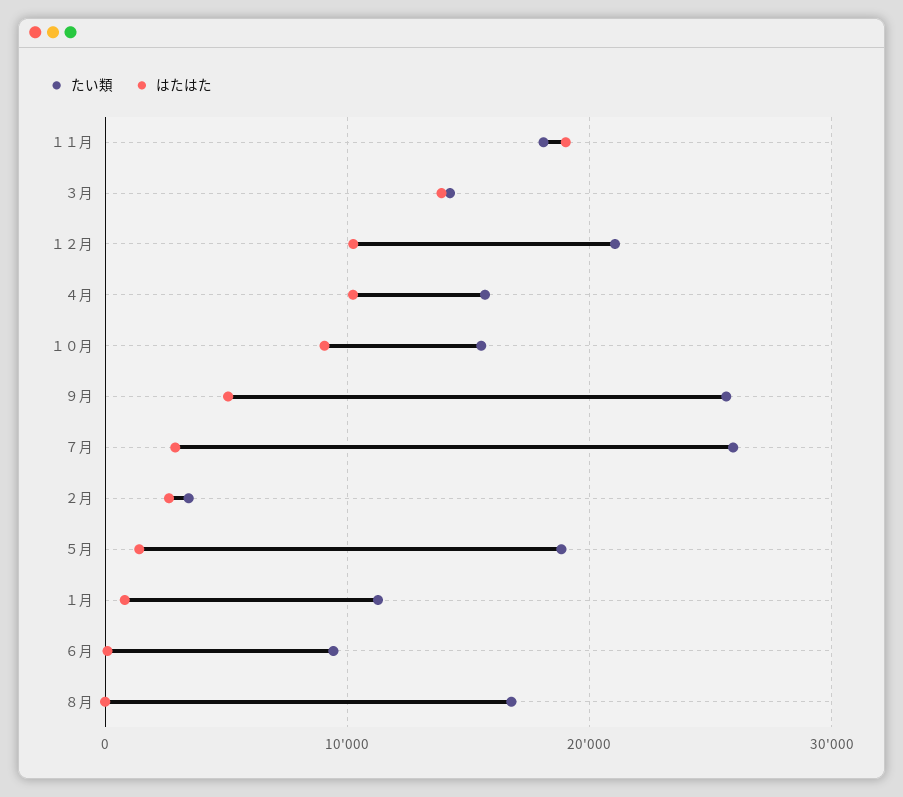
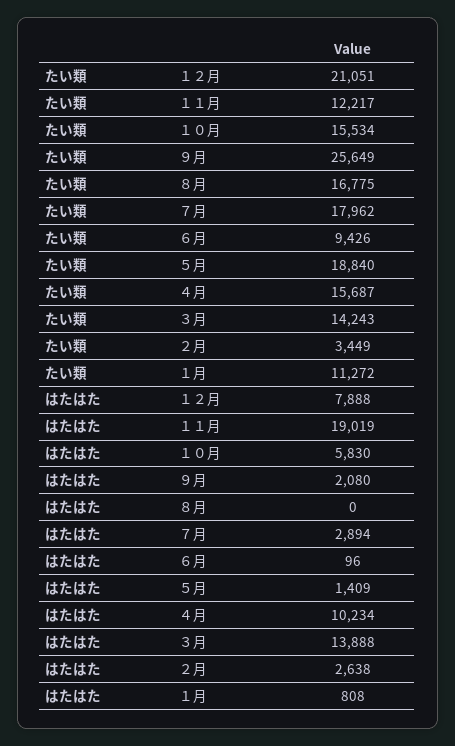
  {
    "たい類": {
-     "１１月": 18000,
+     "１１月": 12217,
      "３月": 14243,
      "１２月": 21051,
      "４月": 15687,
      "１０月": 15534,
      "９月": 25649,
-     "７月": 26000,
+     "７月": 17962,
      "２月": 3449,
      "５月": 18840,
      "１月": 11272,
      "６月": 9426,
      "８月": 16775
    },
    "はたはた": {
      "１１月": 19019,
      "３月": 13888,
-     "１２月": 10000,
+     "１２月": 7888,
      "４月": 10234,
-     "１０月": 9000,
+     "１０月": 5830,
-     "９月": 5000,
+     "９月": 2080,
      "７月": 2894,
      "２月": 2638,
      "５月": 1409,
      "１月": 808,
      "６月": 96,
      "８月": 0
    }
  }

